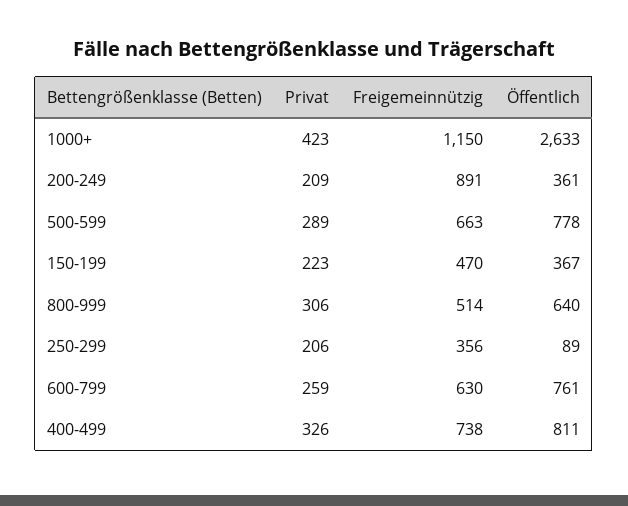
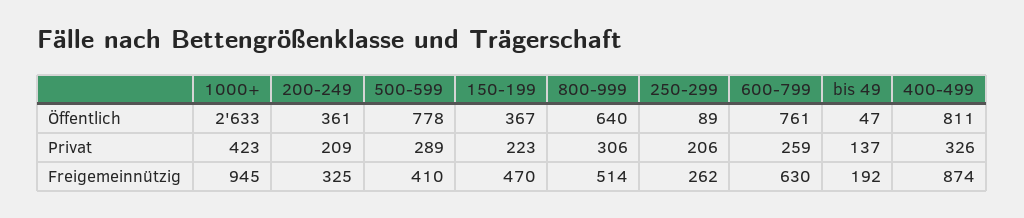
  {
    "Privat": {
      "1000+": 423,
      "200-249": 209,
      "500-599": 289,
      "150-199": 223,
      "800-999": 306,
      "250-299": 206,
      "600-799": 259,
-     "400-499": 326
+     "400-499": 326,
+     "bis 49": 137
    },
    "Freigemeinnützig": {
-     "1000+": 1150,
+     "1000+": 945,
-     "200-249": 891,
+     "200-249": 325,
-     "500-599": 663,
+     "500-599": 410,
      "150-199": 470,
      "800-999": 514,
-     "250-299": 356,
+     "250-299": 262,
      "600-799": 630,
-     "400-499": 738
+     "400-499": 874,
+     "bis 49": 192
    },
    "Öffentlich": {
      "1000+": 2633,
      "200-249": 361,
      "500-599": 778,
      "150-199": 367,
      "800-999": 640,
      "250-299": 89,
      "600-799": 761,
-     "400-499": 811
+     "400-499": 811,
+     "bis 49": 47
    }
  }

